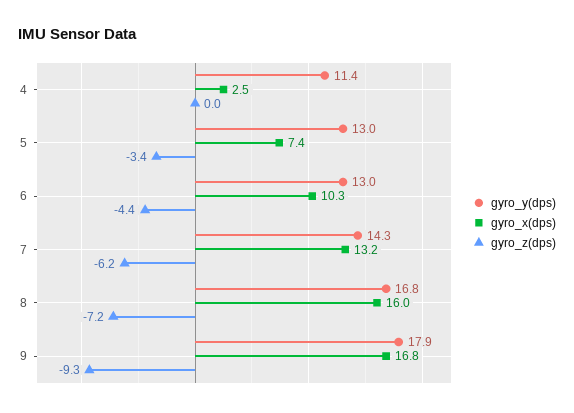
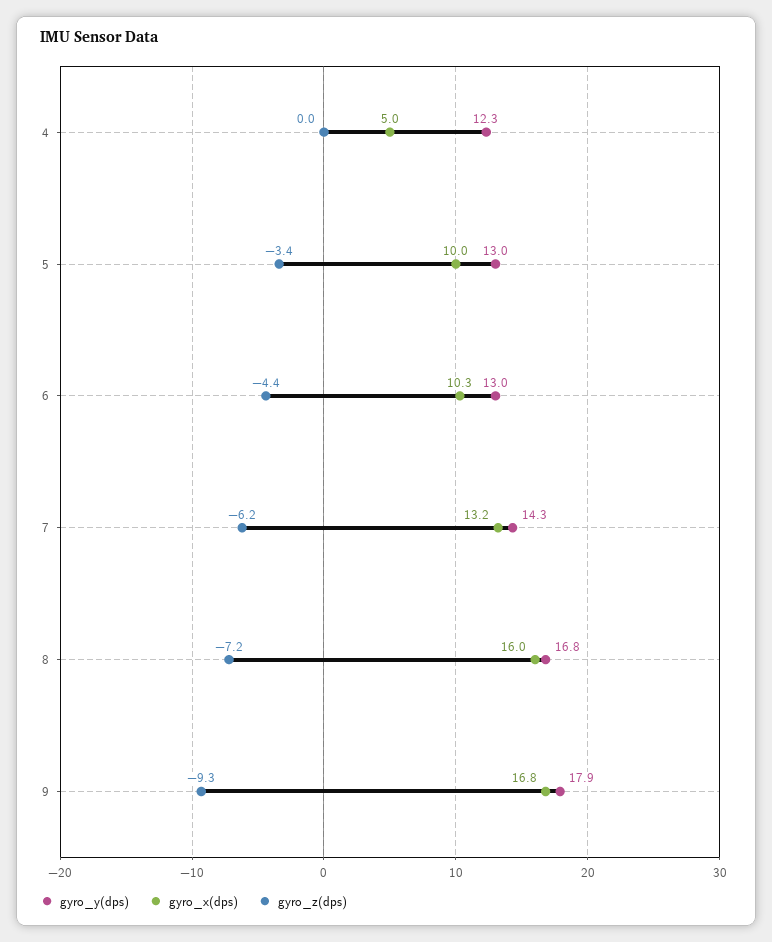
  {
    "gyro_y(dps)": {
-     "4": 11.4,
+     "4": 12.3,
      "5": 13,
      "6": 13,
      "7": 14.3,
      "8": 16.8,
      "9": 17.9
    },
    "gyro_x(dps)": {
-     "4": 2.5,
+     "4": 5,
-     "5": 7.4,
+     "5": 10,
      "6": 10.3,
      "7": 13.2,
      "8": 16,
      "9": 16.8
    },
    "gyro_z(dps)": {
      "4": 0,
      "5": -3.4,
      "6": -4.4,
      "7": -6.2,
      "8": -7.2,
      "9": -9.3
    }
  }

